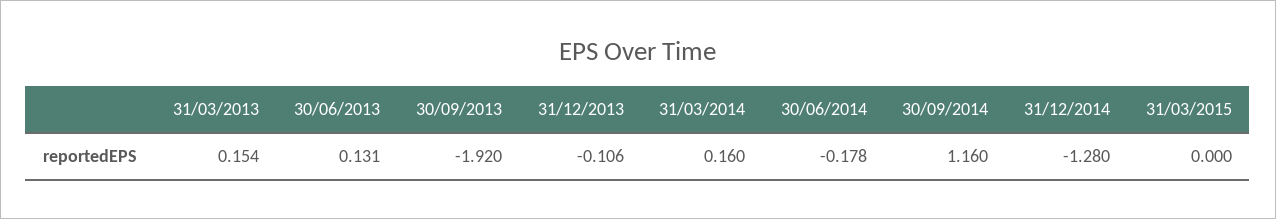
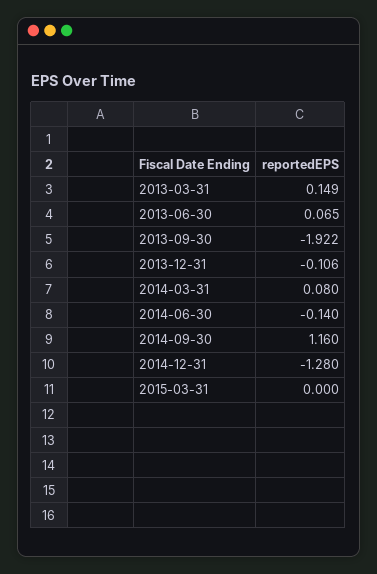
  {
-   "31/03/2013": 0.154,
+   "31/03/2013": 0.149,
-   "30/06/2013": 0.131,
+   "30/06/2013": 0.065,
-   "30/09/2013": -1.92,
+   "30/09/2013": -1.922,
    "31/12/2013": -0.106,
-   "31/03/2014": 0.16,
+   "31/03/2014": 0.08,
-   "30/06/2014": -0.178,
+   "30/06/2014": -0.14,
    "30/09/2014": 1.16,
    "31/12/2014": -1.28,
    "31/03/2015": 0
  }

